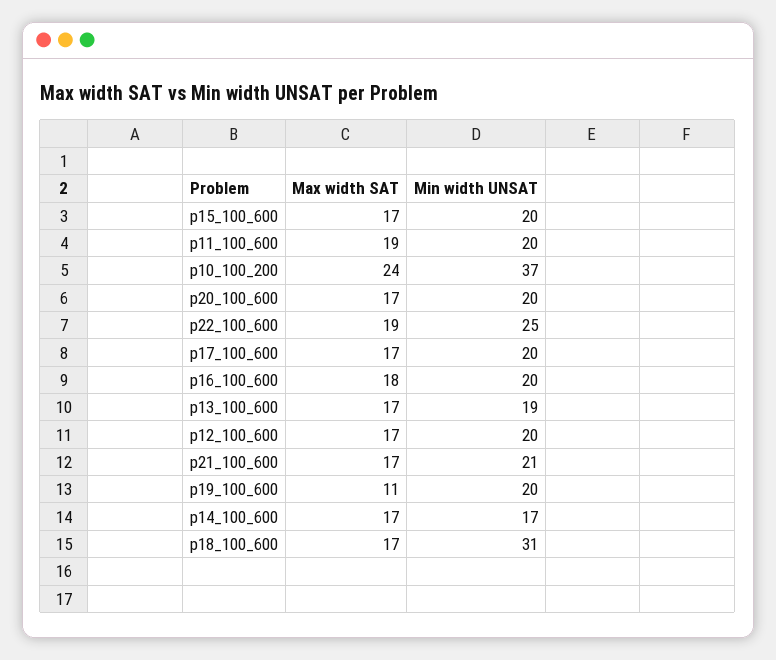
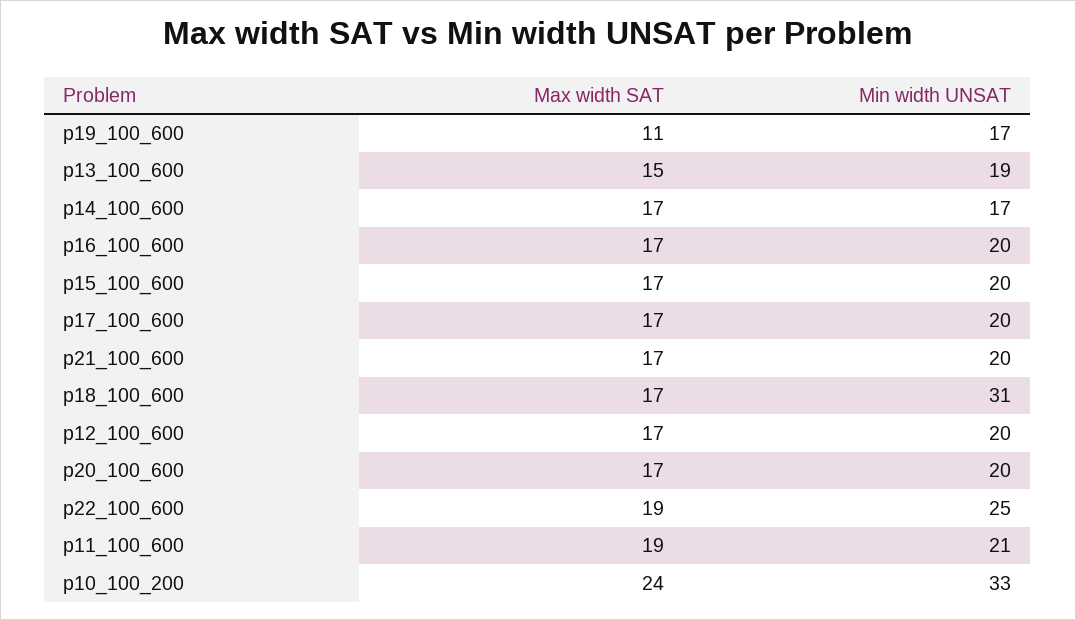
  {
    "Max width SAT": {
      "p15_100_600": 17,
      "p11_100_600": 19,
      "p10_100_200": 24,
      "p20_100_600": 17,
      "p22_100_600": 19,
      "p17_100_600": 17,
-     "p16_100_600": 18,
+     "p16_100_600": 17,
-     "p13_100_600": 17,
+     "p13_100_600": 15,
      "p12_100_600": 17,
      "p21_100_600": 17,
      "p19_100_600": 11,
      "p14_100_600": 17,
      "p18_100_600": 17
    },
    "Min width UNSAT": {
      "p15_100_600": 20,
-     "p11_100_600": 20,
+     "p11_100_600": 21,
-     "p10_100_200": 37,
+     "p10_100_200": 33,
      "p20_100_600": 20,
      "p22_100_600": 25,
      "p17_100_600": 20,
      "p16_100_600": 20,
      "p13_100_600": 19,
      "p12_100_600": 20,
-     "p21_100_600": 21,
+     "p21_100_600": 20,
-     "p19_100_600": 20,
+     "p19_100_600": 17,
      "p14_100_600": 17,
      "p18_100_600": 31
    }
  }

